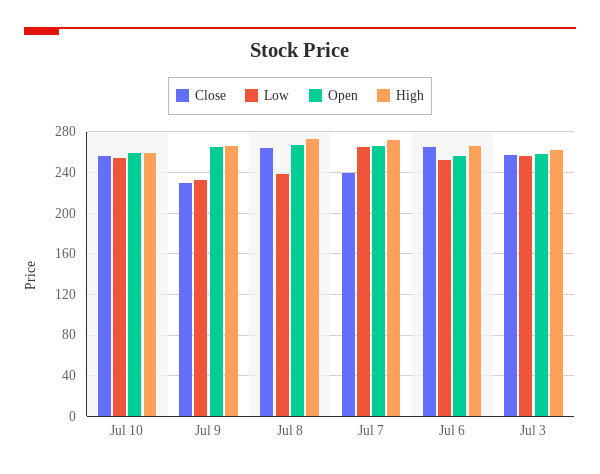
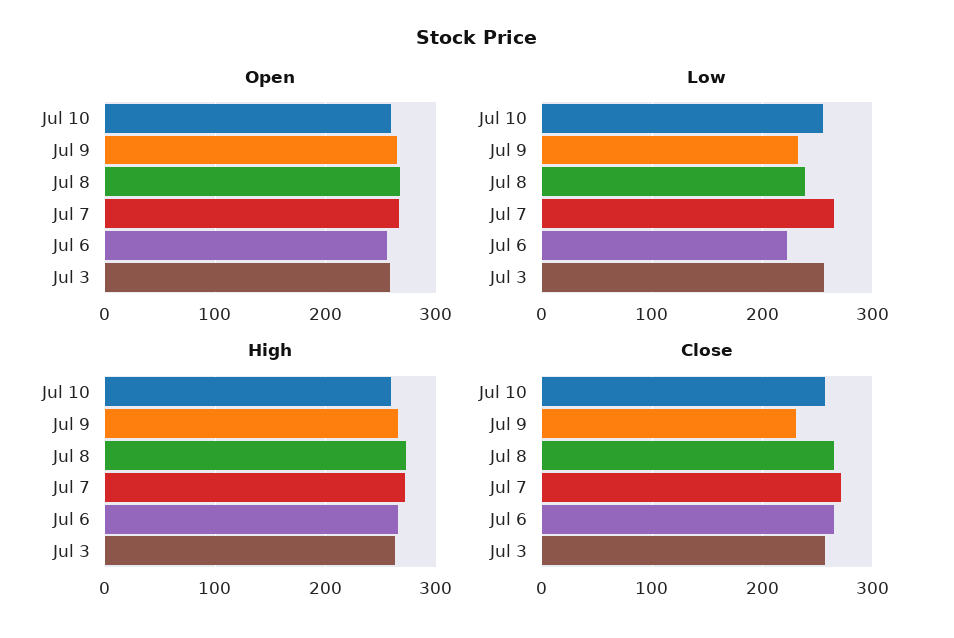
  {
    "Close": {
      "Jul 10": 260,
      "Jul 9": 230,
      "Jul 8": 260,
-     "Jul 7": 240,
+     "Jul 7": 270,
      "Jul 6": 270,
      "Jul 3": 260
    },
    "Low": {
      "Jul 10": 250,
      "Jul 9": 230,
      "Jul 8": 240,
      "Jul 7": 260,
-     "Jul 6": 250,
+     "Jul 6": 220,
      "Jul 3": 260
    },
    "Open": {
      "Jul 10": 260,
      "Jul 9": 260,
      "Jul 8": 270,
      "Jul 7": 270,
      "Jul 6": 260,
      "Jul 3": 260
    },
    "High": {
      "Jul 10": 260,
      "Jul 9": 270,
      "Jul 8": 270,
      "Jul 7": 270,
      "Jul 6": 270,
      "Jul 3": 260
    }
  }

